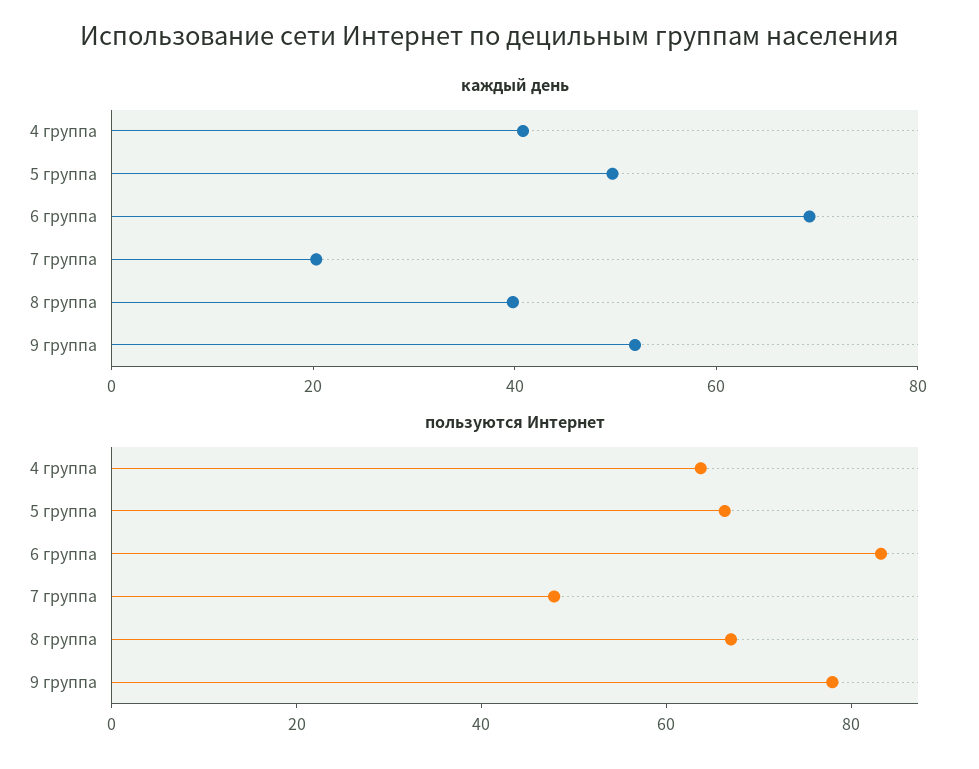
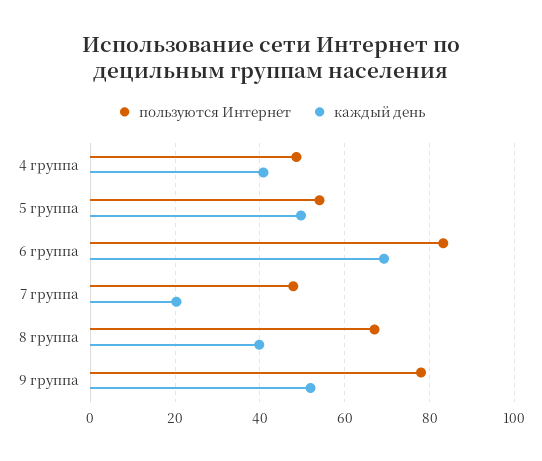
  {
    "каждый день": {
      "4 группа": 40,
      "5 группа": 50,
      "6 группа": 70,
      "7 группа": 20,
      "8 группа": 40,
      "9 группа": 52
    },
    "пользуются Интернет": {
-     "4 группа": 65,
+     "4 группа": 48,
-     "5 группа": 65,
+     "5 группа": 54,
      "6 группа": 84,
      "7 группа": 48,
      "8 группа": 68,
      "9 группа": 78
    }
  }

